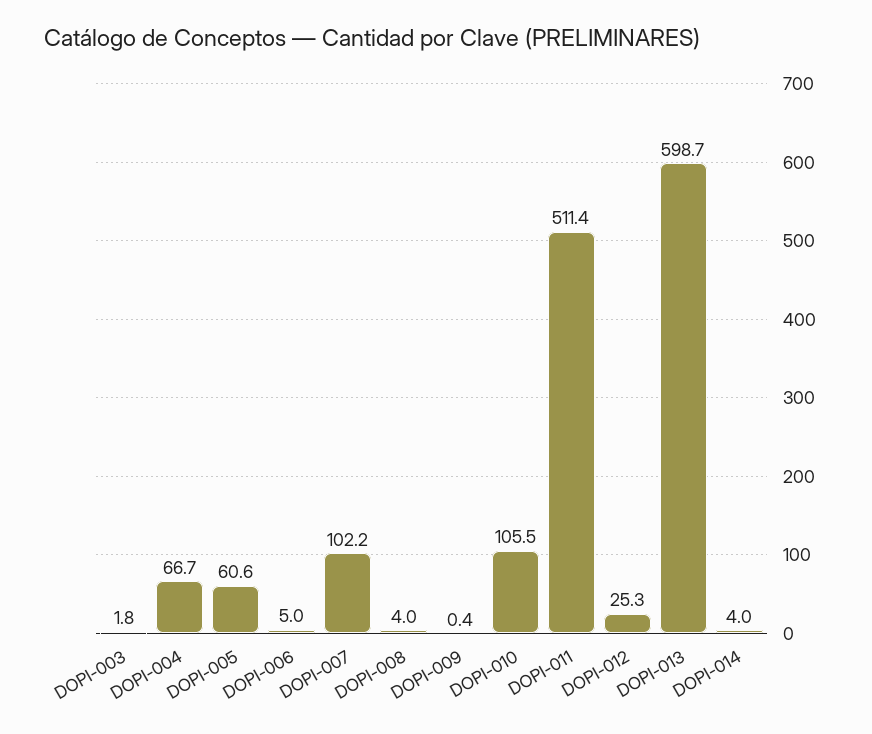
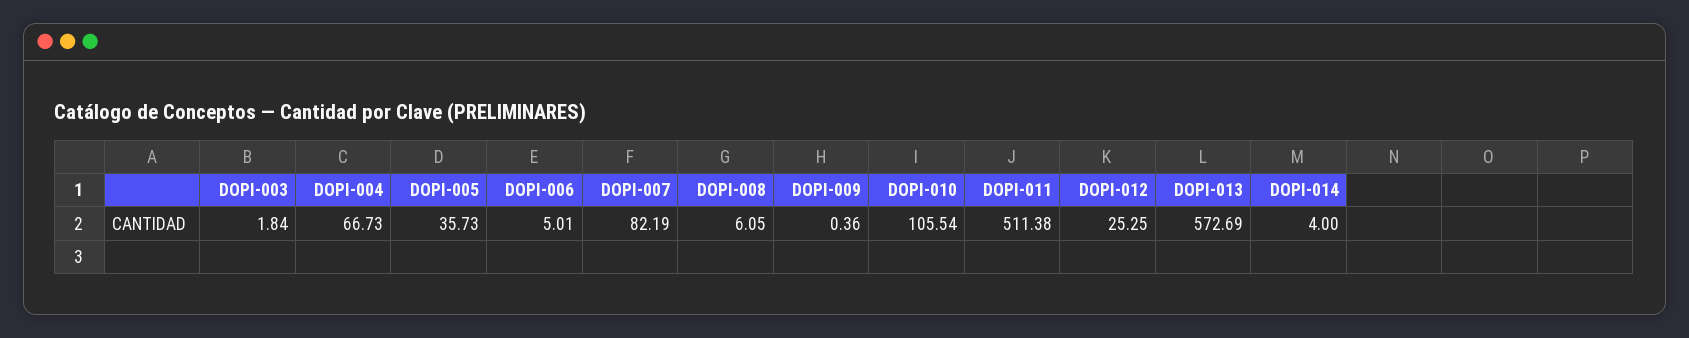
  {
    "DOPI-003": 1.84,
    "DOPI-004": 66.73,
-   "DOPI-005": 60.6,
+   "DOPI-005": 35.73,
    "DOPI-006": 5.01,
-   "DOPI-007": 102.2,
+   "DOPI-007": 82.19,
-   "DOPI-008": 4,
+   "DOPI-008": 6.05,
    "DOPI-009": 0.36,
    "DOPI-010": 105.54,
    "DOPI-011": 511.38,
    "DOPI-012": 25.25,
-   "DOPI-013": 598.7,
+   "DOPI-013": 572.69,
    "DOPI-014": 4
  }

